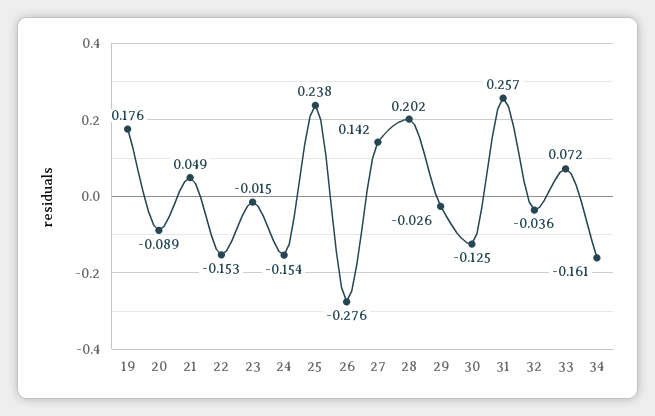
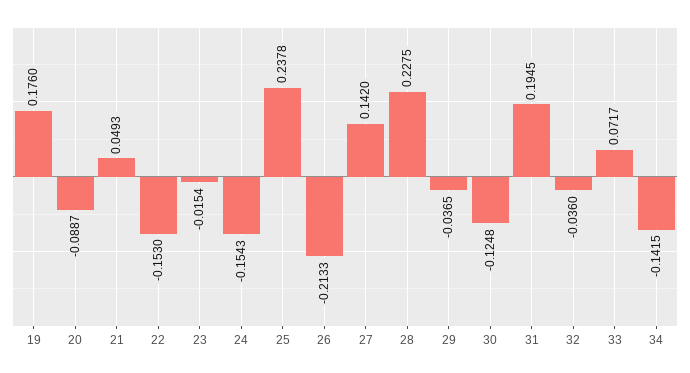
  {
    "19": 0.176,
    "20": -0.0887,
    "21": 0.0493,
    "22": -0.153,
    "23": -0.0154,
    "24": -0.1543,
    "25": 0.2378,
-   "26": -0.276,
+   "26": -0.2133,
    "27": 0.142,
-   "28": 0.202,
+   "28": 0.2275,
-   "29": -0.026,
+   "29": -0.0365,
    "30": -0.1248,
-   "31": 0.257,
+   "31": 0.1945,
    "32": -0.036,
    "33": 0.0717,
-   "34": -0.161
+   "34": -0.1415
  }

